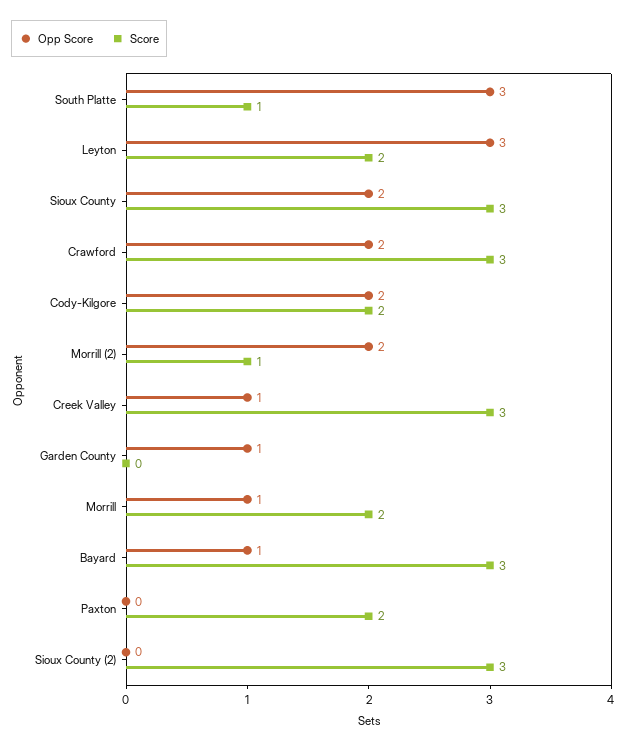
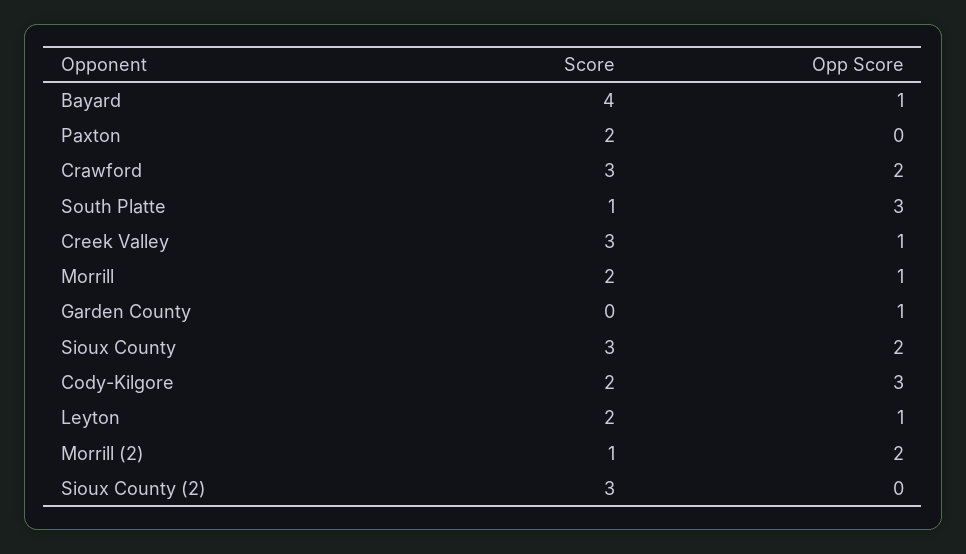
  {
    "Opp Score": {
      "South Platte": 3,
-     "Leyton": 3,
+     "Leyton": 1,
      "Sioux County": 2,
      "Crawford": 2,
-     "Cody-Kilgore": 2,
+     "Cody-Kilgore": 3,
      "Morrill (2)": 2,
      "Creek Valley": 1,
      "Garden County": 1,
      "Morrill": 1,
      "Bayard": 1,
      "Paxton": 0,
      "Sioux County (2)": 0
    },
    "Score": {
      "South Platte": 1,
      "Leyton": 2,
      "Sioux County": 3,
      "Crawford": 3,
      "Cody-Kilgore": 2,
      "Morrill (2)": 1,
      "Creek Valley": 3,
      "Garden County": 0,
      "Morrill": 2,
-     "Bayard": 3,
+     "Bayard": 4,
      "Paxton": 2,
      "Sioux County (2)": 3
    }
  }

